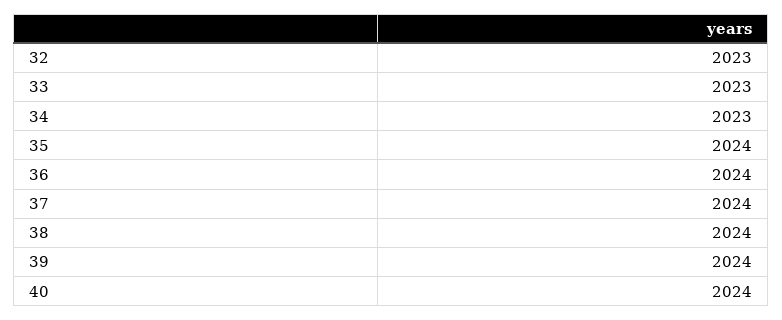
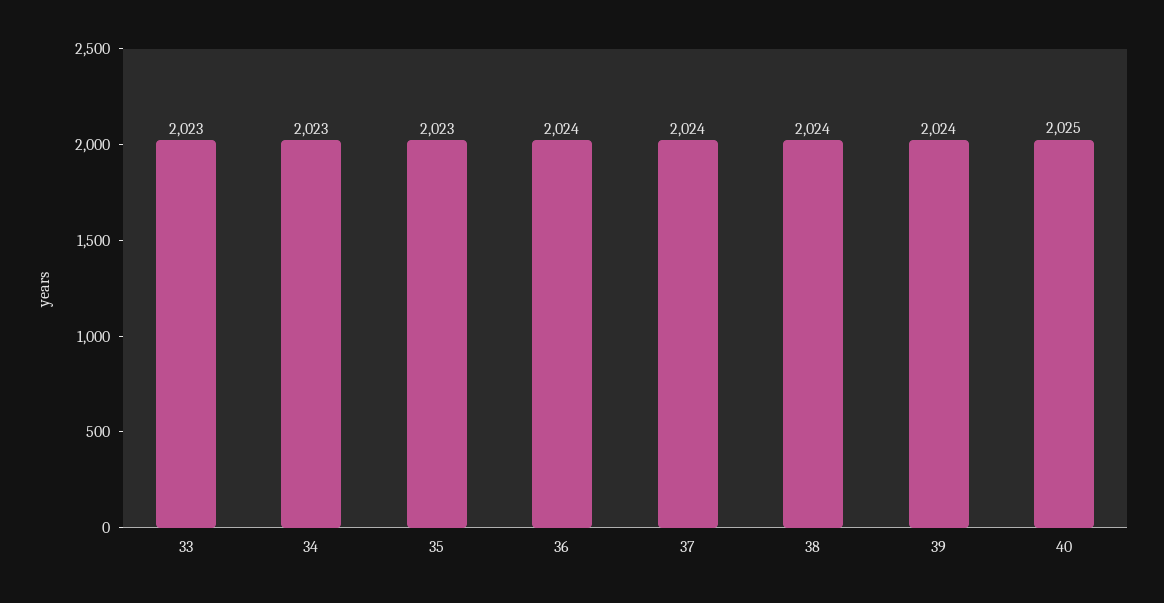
  {
-   "32": 2023,
    "33": 2023,
    "34": 2023,
-   "35": 2024,
+   "35": 2023,
    "36": 2024,
    "37": 2024,
    "38": 2024,
    "39": 2024,
-   "40": 2024
+   "40": 2025
  }

